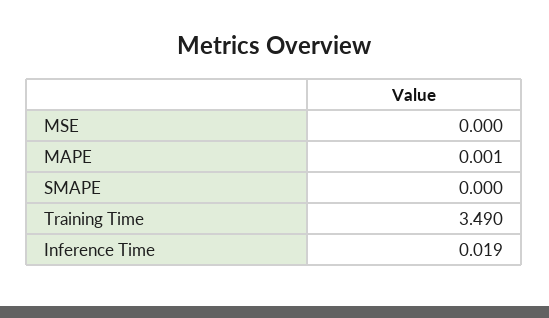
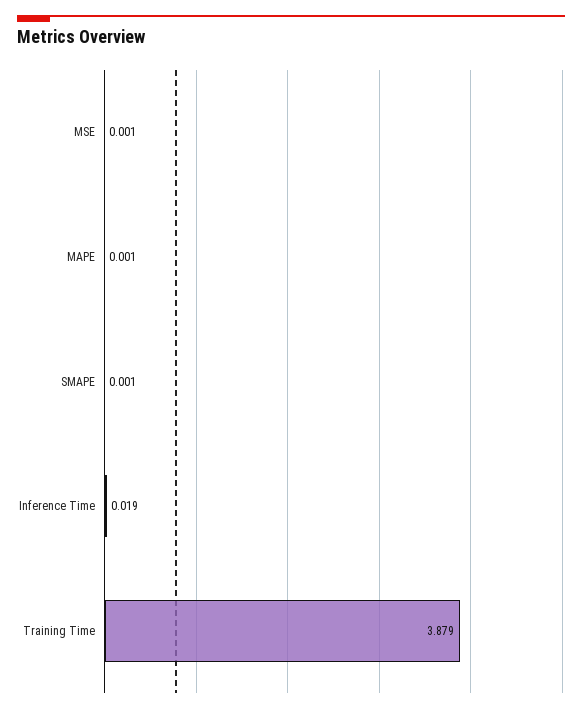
  {
-   "MSE": 0,
+   "MSE": 0.001,
    "MAPE": 0.001,
-   "SMAPE": 0,
+   "SMAPE": 0.001,
-   "Training Time": 3.49,
+   "Training Time": 3.879,
    "Inference Time": 0.019
  }

